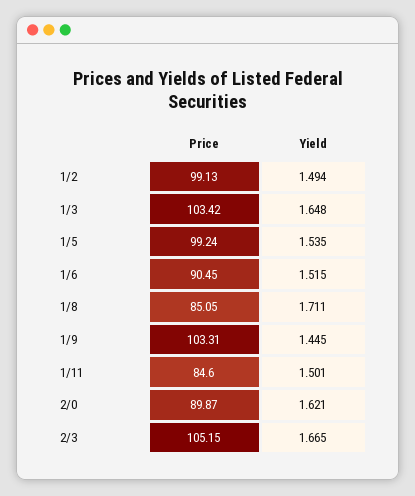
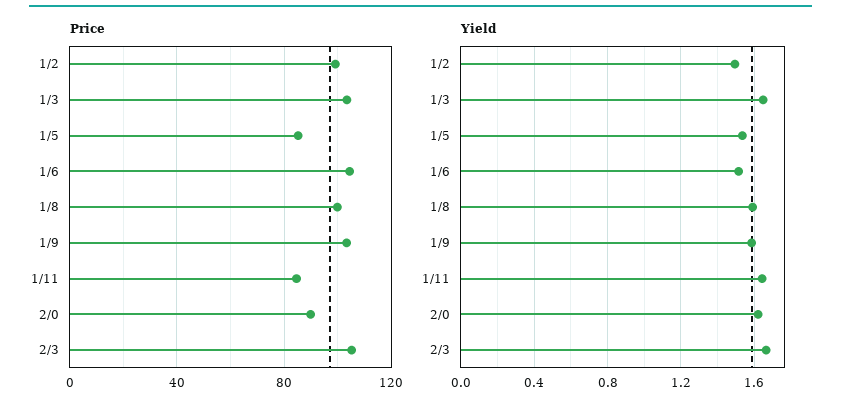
  {
    "Price": {
      "1/2": 99.13,
      "1/3": 103.42,
-     "1/5": 99.24,
+     "1/5": 85,
-     "1/6": 90.45,
+     "1/6": 105,
-     "1/8": 85.05,
+     "1/8": 100,
      "1/9": 103.31,
      "1/11": 84.6,
      "2/0": 89.87,
      "2/3": 105.15
    },
    "Yield": {
      "1/2": 1.494,
      "1/3": 1.648,
      "1/5": 1.535,
      "1/6": 1.515,
-     "1/8": 1.711,
+     "1/8": 1.6,
-     "1/9": 1.445,
+     "1/9": 1.6,
-     "1/11": 1.501,
+     "1/11": 1.65,
      "2/0": 1.621,
      "2/3": 1.665
    }
  }

